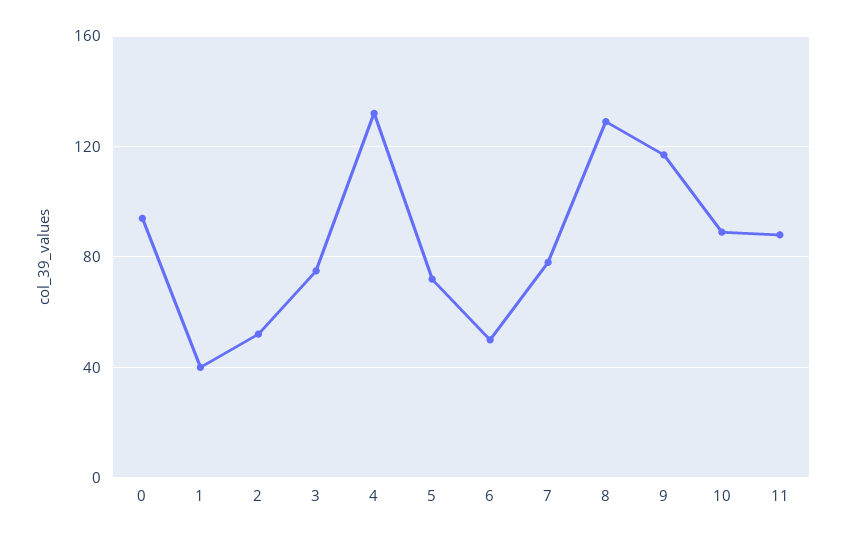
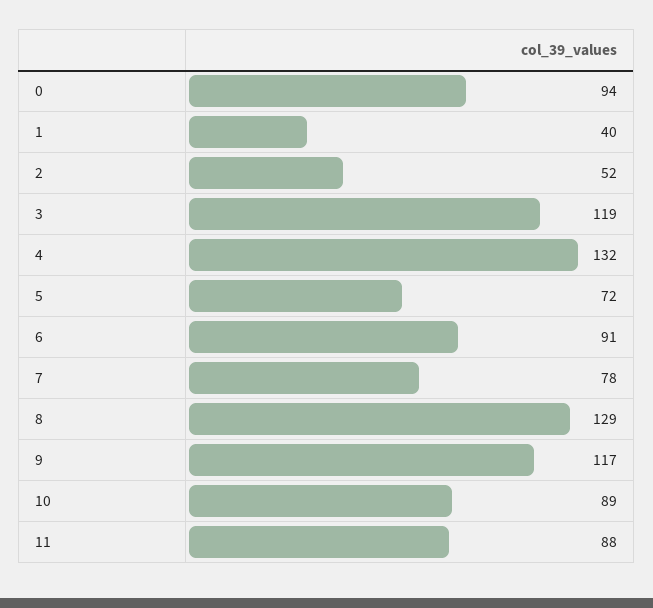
  {
    "0": 94,
    "1": 40,
    "2": 52,
-   "3": 75,
+   "3": 119,
    "4": 132,
    "5": 72,
-   "6": 50,
+   "6": 91,
    "7": 78,
    "8": 129,
    "9": 117,
    "10": 89,
    "11": 88
  }

